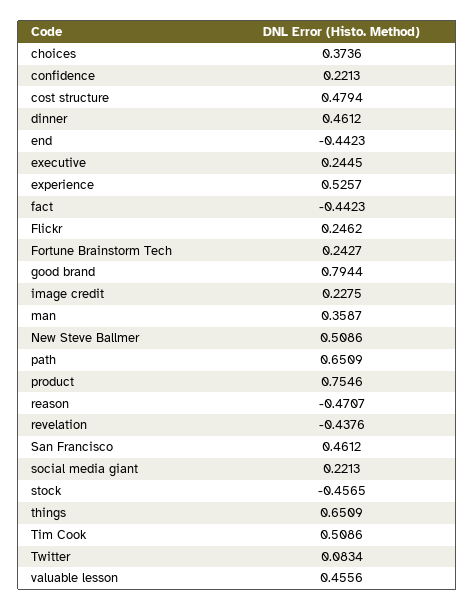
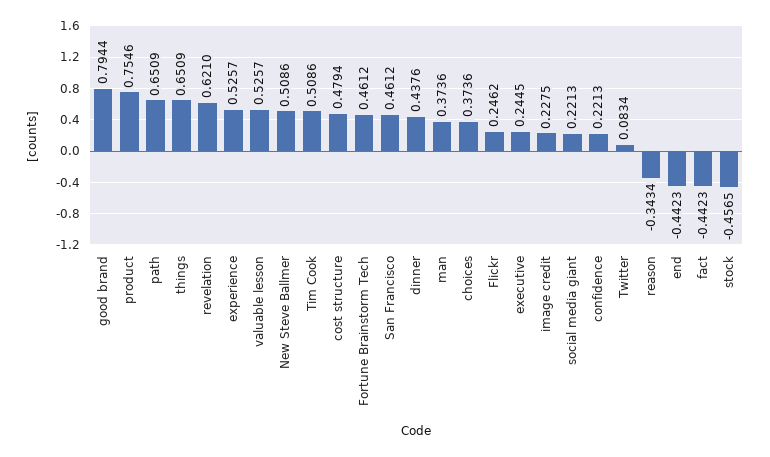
  {
    "choices": 0.3736,
    "confidence": 0.2213,
    "cost structure": 0.4794,
-   "dinner": 0.4612,
+   "dinner": 0.4376,
    "end": -0.4423,
    "executive": 0.2445,
    "experience": 0.5257,
    "fact": -0.4423,
    "Flickr": 0.2462,
-   "Fortune Brainstorm Tech": 0.2427,
+   "Fortune Brainstorm Tech": 0.4612,
    "good brand": 0.7944,
    "image credit": 0.2275,
-   "man": 0.3587,
+   "man": 0.3736,
    "New Steve Ballmer": 0.5086,
    "path": 0.6509,
    "product": 0.7546,
-   "reason": -0.4707,
+   "reason": -0.3434,
-   "revelation": -0.4376,
+   "revelation": 0.621,
    "San Francisco": 0.4612,
    "social media giant": 0.2213,
    "stock": -0.4565,
    "things": 0.6509,
    "Tim Cook": 0.5086,
    "Twitter": 0.0834,
-   "valuable lesson": 0.4556
+   "valuable lesson": 0.5257
  }

